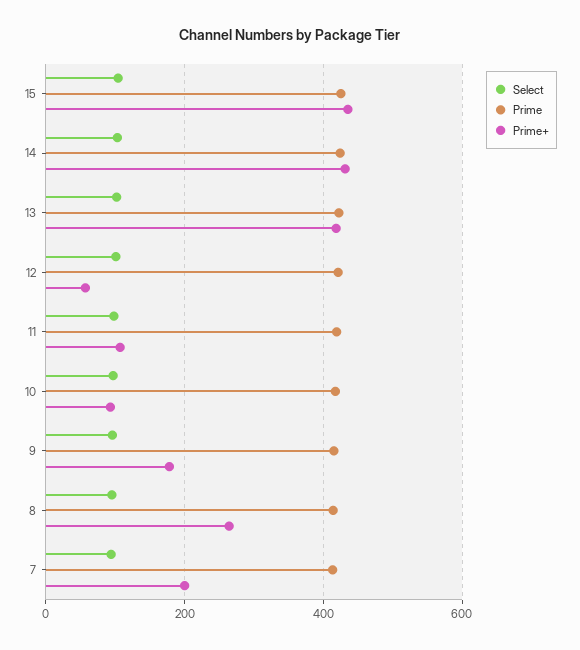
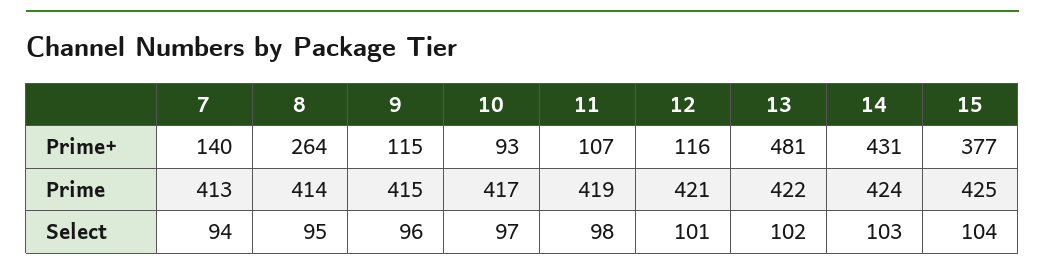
  {
    "Select": {
      "15": 104,
      "14": 103,
      "13": 102,
      "12": 101,
      "11": 98,
      "10": 97,
      "9": 96,
      "8": 95,
      "7": 94
    },
    "Prime": {
      "15": 425,
      "14": 424,
      "13": 422,
      "12": 421,
      "11": 419,
      "10": 417,
      "9": 415,
      "8": 414,
      "7": 413
    },
    "Prime+": {
-     "15": 440,
+     "15": 377,
      "14": 431,
-     "13": 420,
+     "13": 481,
-     "12": 60,
+     "12": 116,
      "11": 107,
      "10": 93,
-     "9": 180,
+     "9": 115,
      "8": 264,
-     "7": 200
+     "7": 140
    }
  }

